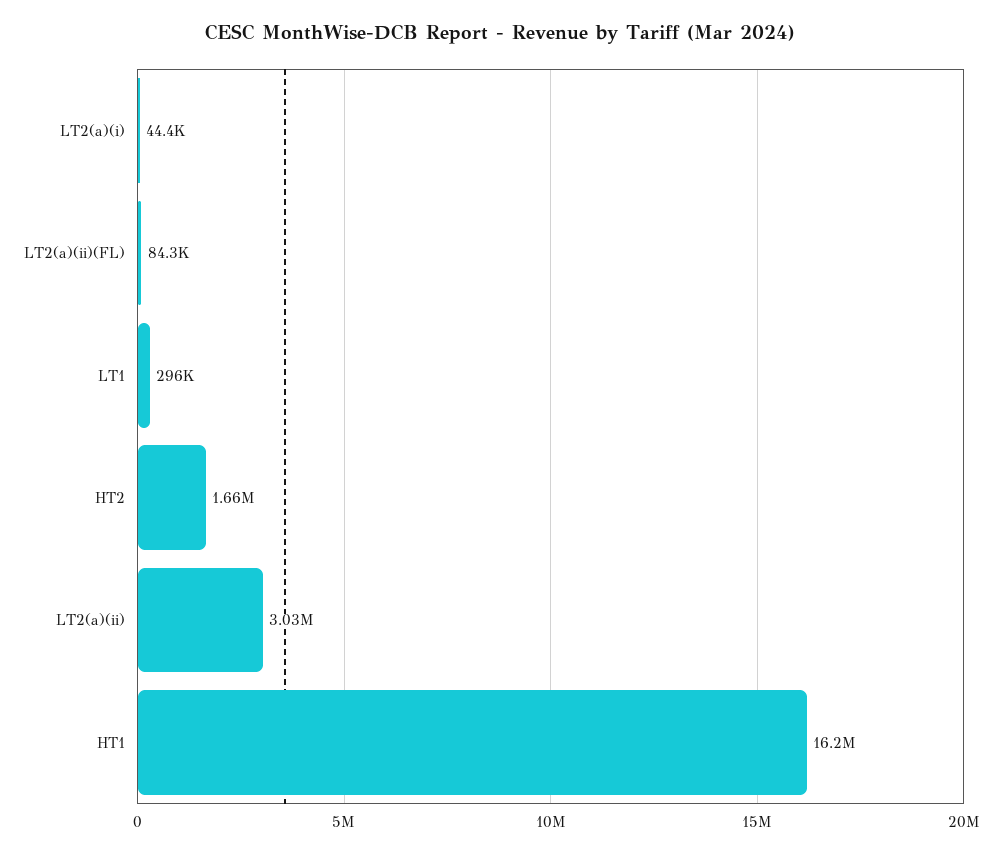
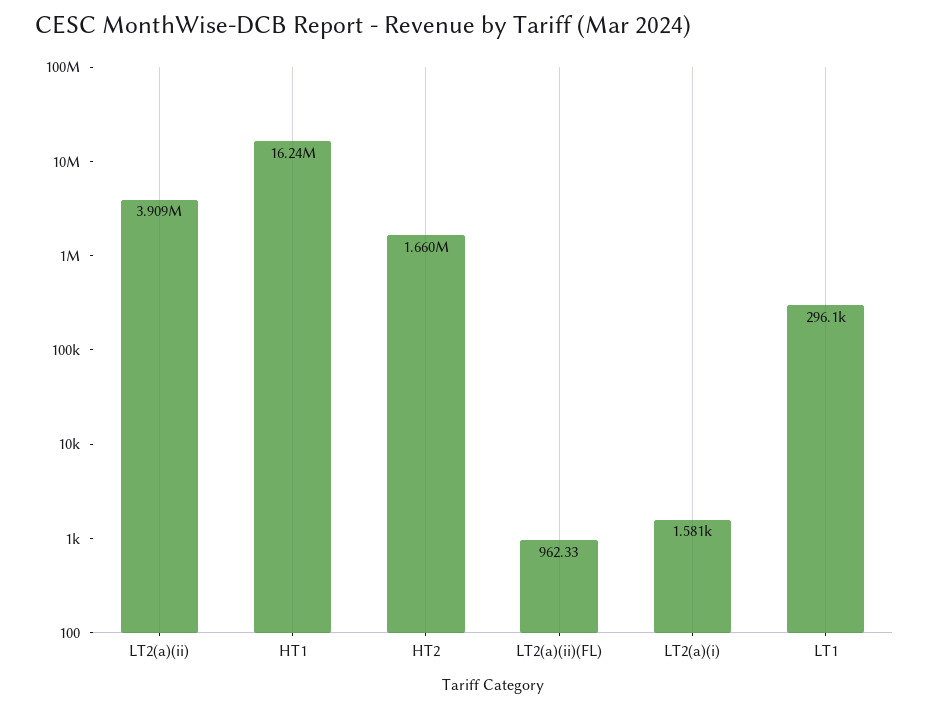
  {
-   "LT2(a)(i)": 44400,
+   "LT2(a)(i)": 1581,
-   "LT2(a)(ii)(FL)": 84300,
+   "LT2(a)(ii)(FL)": 962.33,
    "LT1": 296100,
    "HT2": 1660000,
-   "LT2(a)(ii)": 3030000,
+   "LT2(a)(ii)": 3909000,
    "HT1": 16240000
  }

